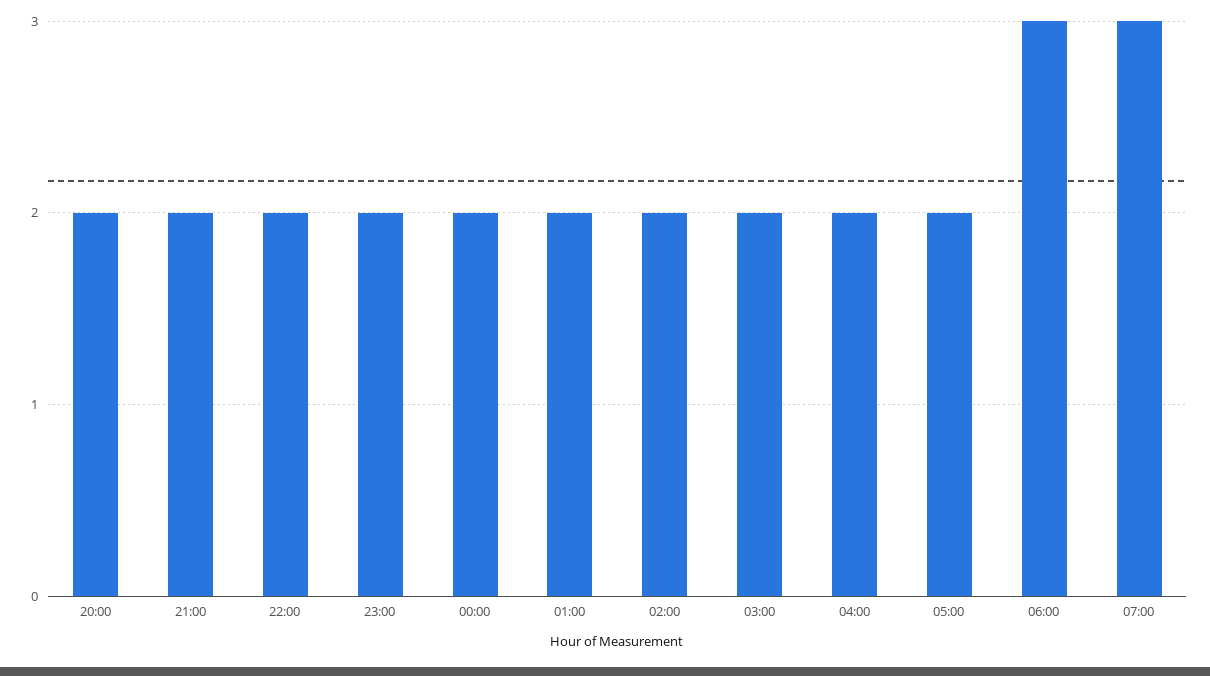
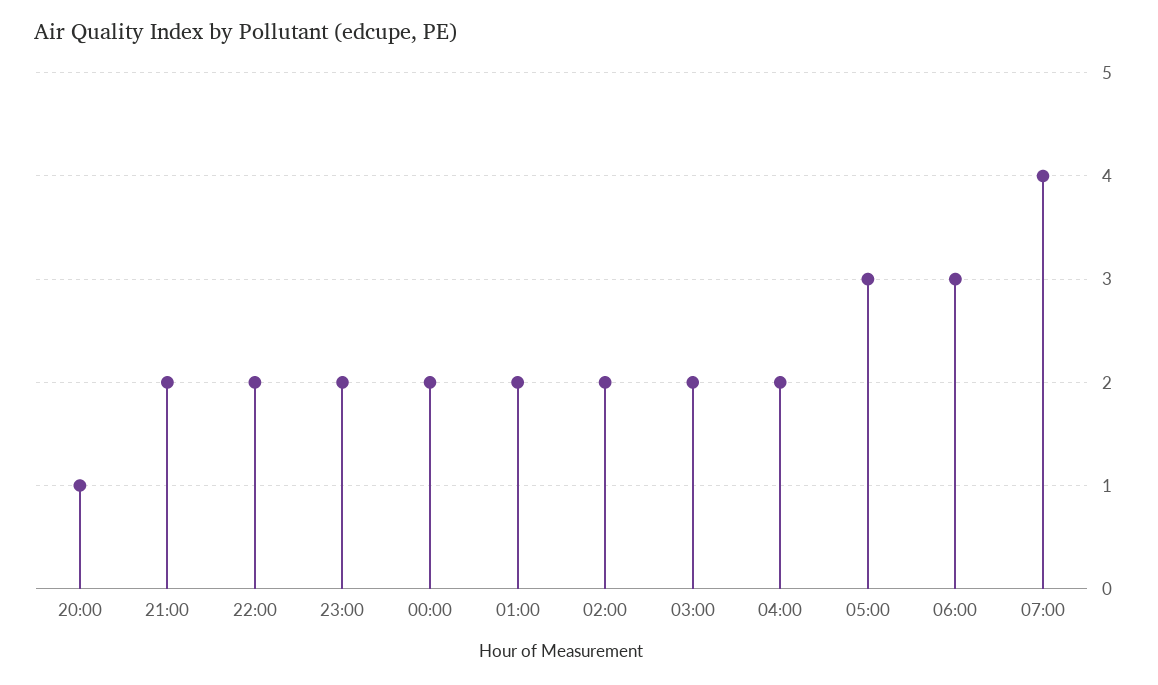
  {
-   "20:00": 2,
+   "20:00": 1,
    "21:00": 2,
    "22:00": 2,
    "23:00": 2,
    "00:00": 2,
    "01:00": 2,
    "02:00": 2,
    "03:00": 2,
    "04:00": 2,
-   "05:00": 2,
+   "05:00": 3,
    "06:00": 3,
-   "07:00": 3
+   "07:00": 4
  }

